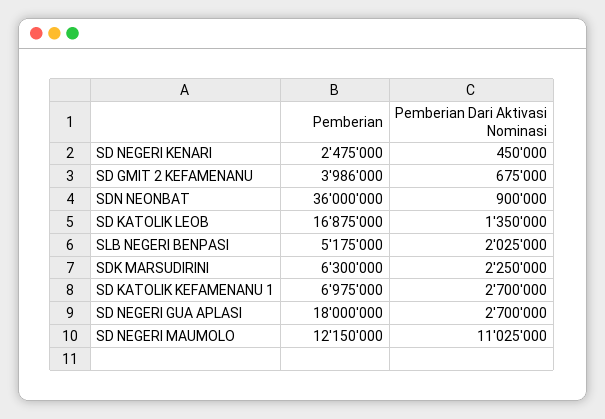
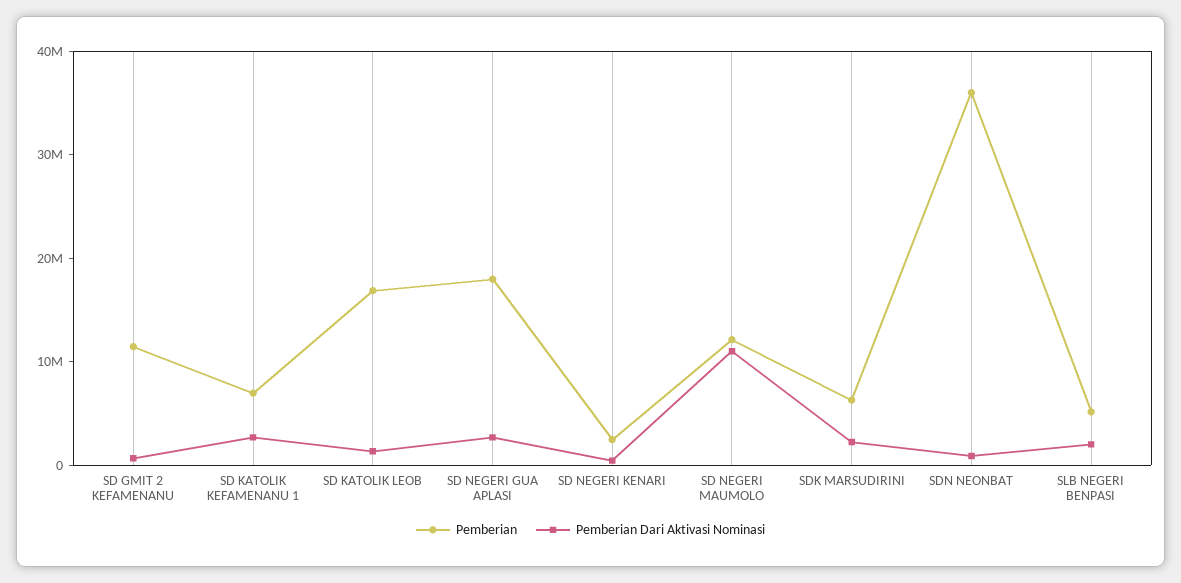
  {
    "Pemberian": {
      "SD NEGERI KENARI": 2475000,
-     "SD GMIT 2 KEFAMENANU": 3986000,
+     "SD GMIT 2 KEFAMENANU": 12000000,
      "SDN NEONBAT": 36000000,
      "SD KATOLIK LEOB": 16875000,
      "SLB NEGERI BENPASI": 5175000,
      "SDK MARSUDIRINI": 6300000,
      "SD KATOLIK KEFAMENANU 1": 6975000,
      "SD NEGERI GUA APLASI": 18000000,
      "SD NEGERI MAUMOLO": 12150000
    },
    "Pemberian Dari Aktivasi Nominasi": {
      "SD NEGERI KENARI": 450000,
      "SD GMIT 2 KEFAMENANU": 675000,
      "SDN NEONBAT": 900000,
      "SD KATOLIK LEOB": 1350000,
      "SLB NEGERI BENPASI": 2025000,
      "SDK MARSUDIRINI": 2250000,
      "SD KATOLIK KEFAMENANU 1": 2700000,
      "SD NEGERI GUA APLASI": 2700000,
      "SD NEGERI MAUMOLO": 11025000
    }
  }

